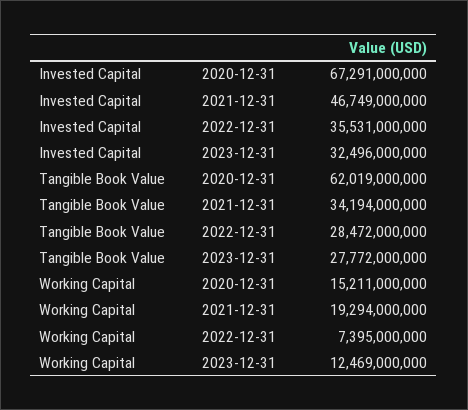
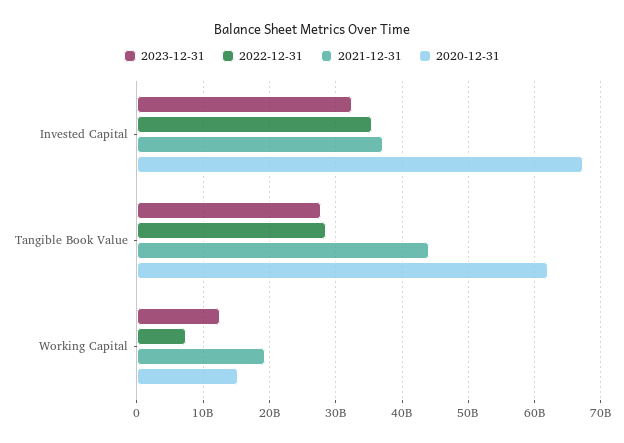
  {
    "2020-12-31": {
      "Invested Capital": 67291000000,
      "Tangible Book Value": 62019000000,
      "Working Capital": 15211000000
    },
    "2021-12-31": {
-     "Invested Capital": 46749000000,
+     "Invested Capital": 37000000000,
-     "Tangible Book Value": 34194000000,
+     "Tangible Book Value": 44000000000,
      "Working Capital": 19294000000
    },
    "2022-12-31": {
      "Invested Capital": 35531000000,
      "Tangible Book Value": 28472000000,
      "Working Capital": 7395000000
    },
    "2023-12-31": {
      "Invested Capital": 32496000000,
      "Tangible Book Value": 27772000000,
      "Working Capital": 12469000000
    }
  }

